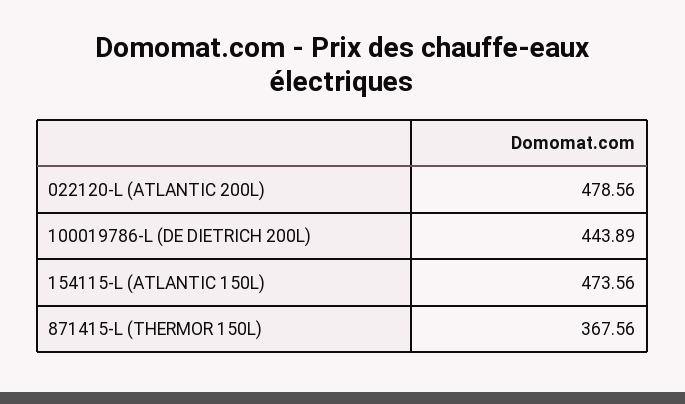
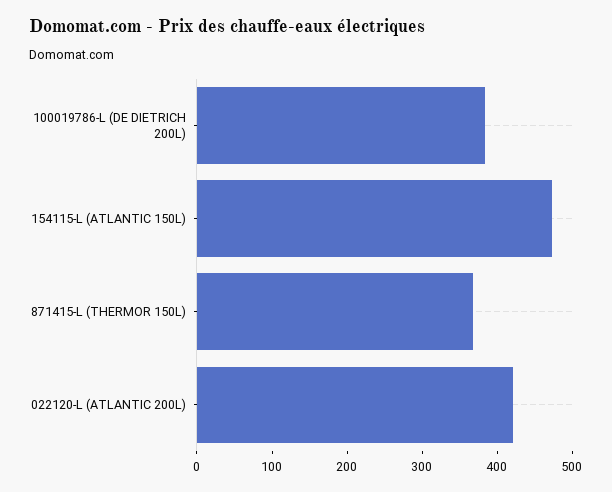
  {
-   "022120-L (ATLANTIC 200L)": 478.56,
+   "022120-L (ATLANTIC 200L)": 420,
-   "100019786-L (DE DIETRICH 200L)": 443.89,
+   "100019786-L (DE DIETRICH 200L)": 380,
    "154115-L (ATLANTIC 150L)": 473.56,
    "871415-L (THERMOR 150L)": 367.56
  }

